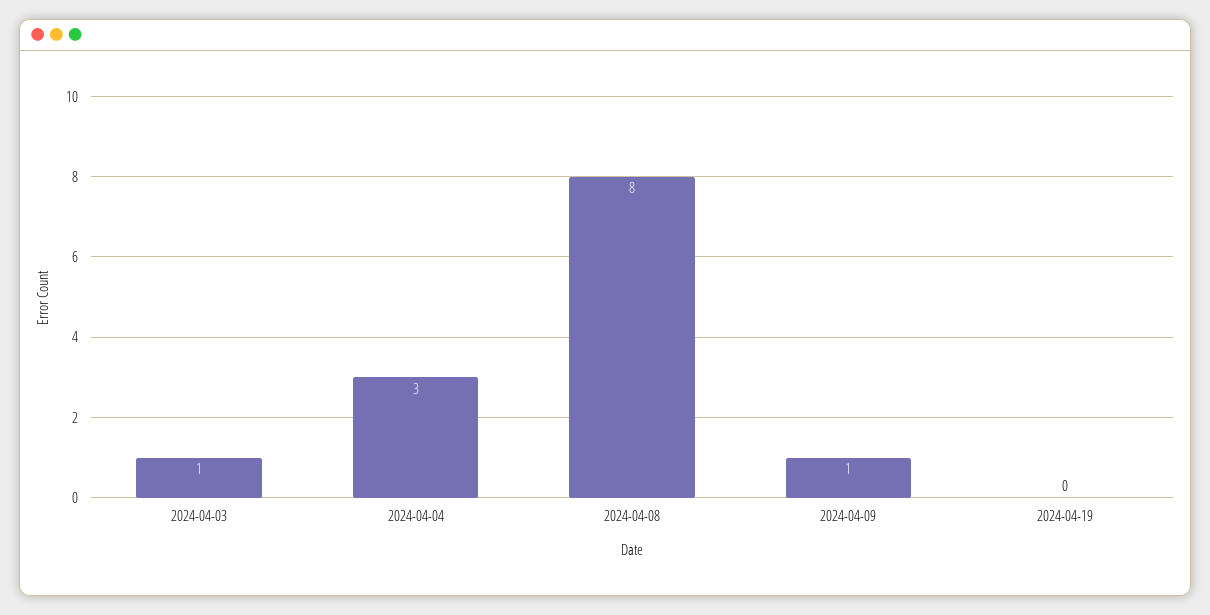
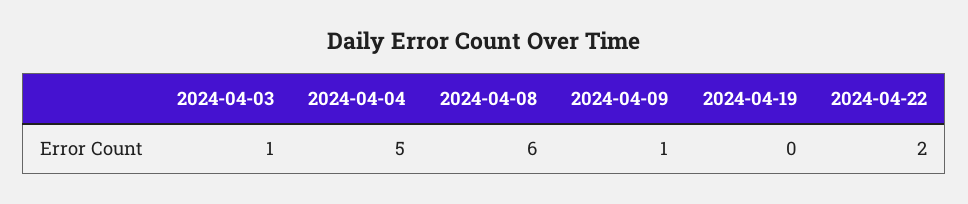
  {
    "2024-04-03": 1,
-   "2024-04-04": 3,
+   "2024-04-04": 5,
-   "2024-04-08": 8,
+   "2024-04-08": 6,
    "2024-04-09": 1,
-   "2024-04-19": 0
+   "2024-04-19": 0,
+   "2024-04-22": 2
  }

